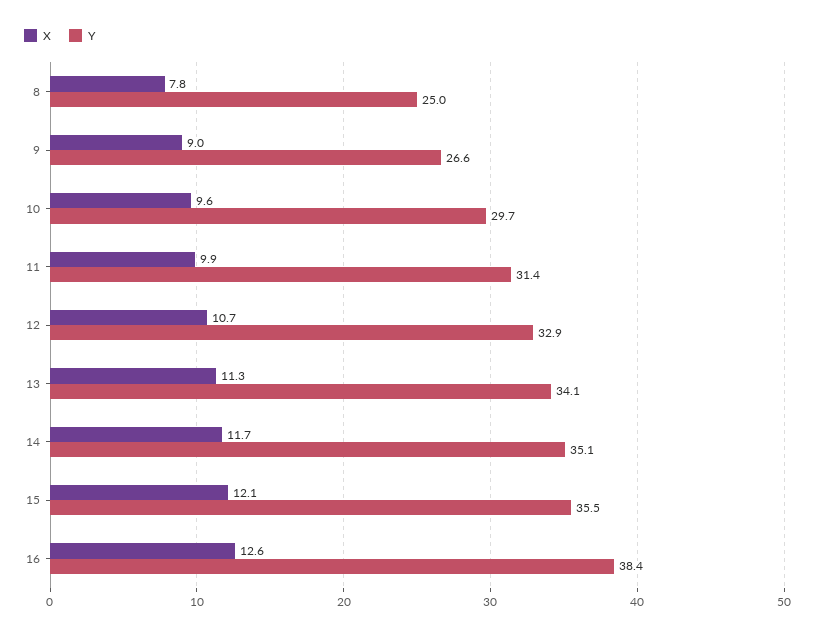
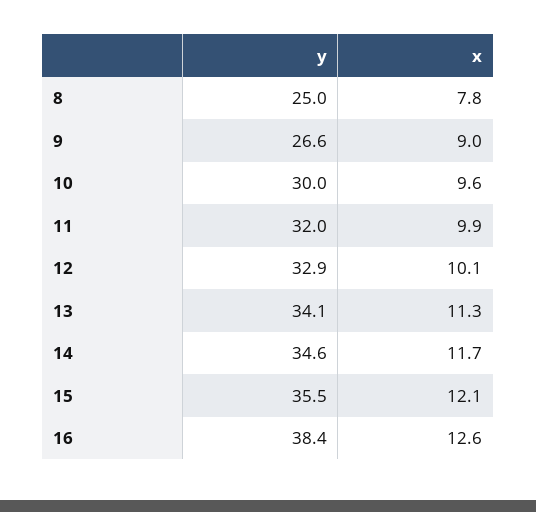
  {
    "X": {
      "8": 7.8,
      "9": 9,
      "10": 9.6,
      "11": 9.9,
-     "12": 10.7,
+     "12": 10.1,
      "13": 11.3,
      "14": 11.7,
      "15": 12.1,
      "16": 12.6
    },
    "Y": {
      "8": 25,
      "9": 26.6,
-     "10": 29.7,
+     "10": 30,
-     "11": 31.4,
+     "11": 32,
      "12": 32.9,
      "13": 34.1,
-     "14": 35.1,
+     "14": 34.6,
      "15": 35.5,
      "16": 38.4
    }
  }

